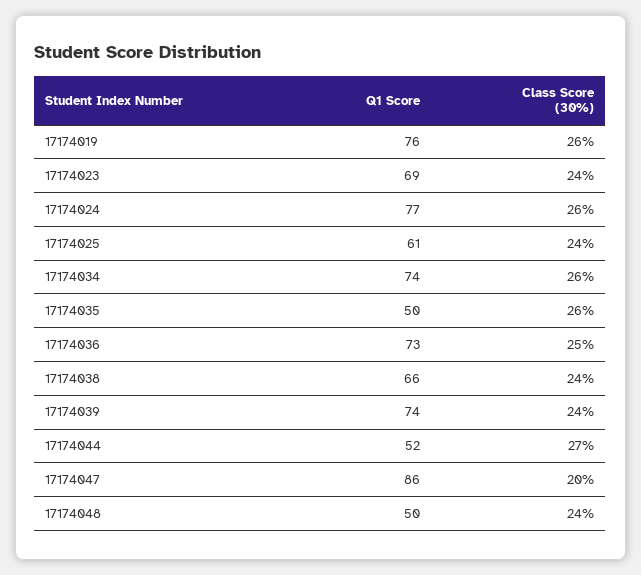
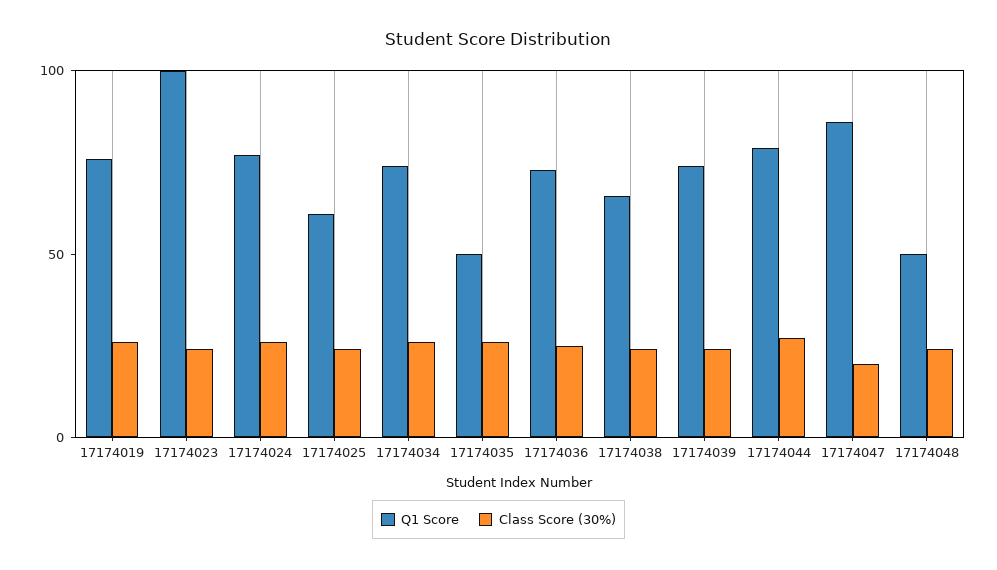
  {
    "Q1 Score": {
      "17174019": 76,
-     "17174023": 69,
+     "17174023": 100,
      "17174024": 77,
      "17174025": 61,
      "17174034": 74,
      "17174035": 50,
      "17174036": 73,
      "17174038": 66,
      "17174039": 74,
-     "17174044": 52,
+     "17174044": 80,
      "17174047": 86,
      "17174048": 50
    },
    "Class Score (30%)": {
      "17174019": 26,
      "17174023": 24,
      "17174024": 26,
      "17174025": 24,
      "17174034": 26,
      "17174035": 26,
      "17174036": 25,
      "17174038": 24,
      "17174039": 24,
      "17174044": 27,
      "17174047": 20,
      "17174048": 24
    }
  }

